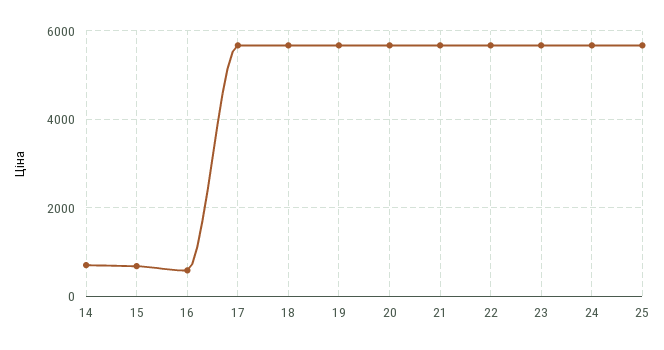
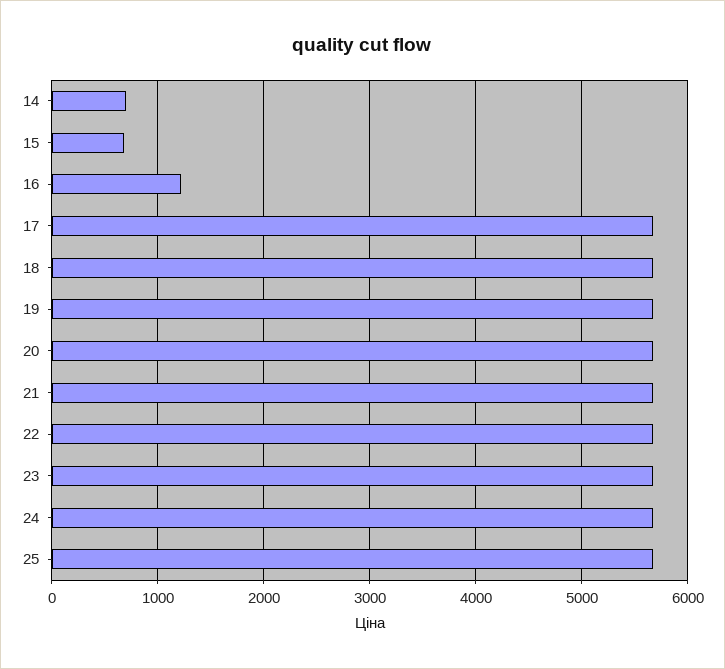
  {
    "14": 700,
    "15": 700,
-   "16": 600,
+   "16": 1200,
    "17": 5700,
    "18": 5700,
    "19": 5700,
    "20": 5700,
    "21": 5700,
    "22": 5700,
    "23": 5700,
    "24": 5700,
    "25": 5700
  }

